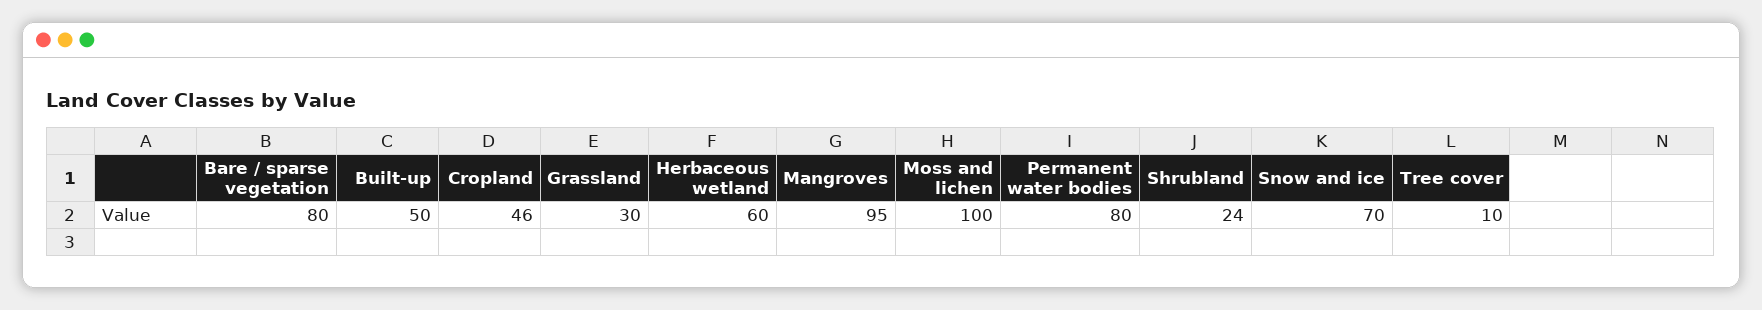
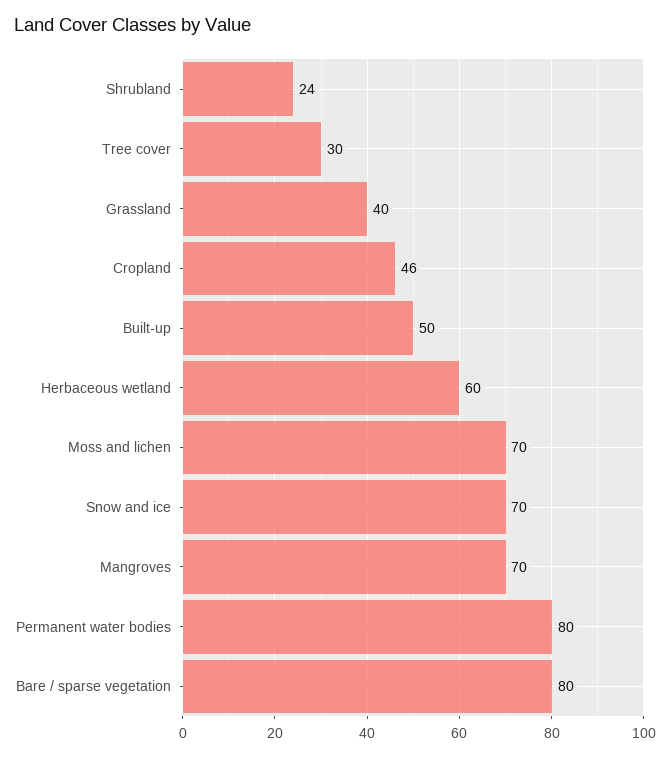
  {
    "Bare / sparse vegetation": 80,
    "Built-up": 50,
    "Cropland": 46,
-   "Grassland": 30,
+   "Grassland": 40,
    "Herbaceous wetland": 60,
-   "Mangroves": 95,
+   "Mangroves": 70,
-   "Moss and lichen": 100,
+   "Moss and lichen": 70,
    "Permanent water bodies": 80,
    "Shrubland": 24,
    "Snow and ice": 70,
-   "Tree cover": 10
+   "Tree cover": 30
  }

